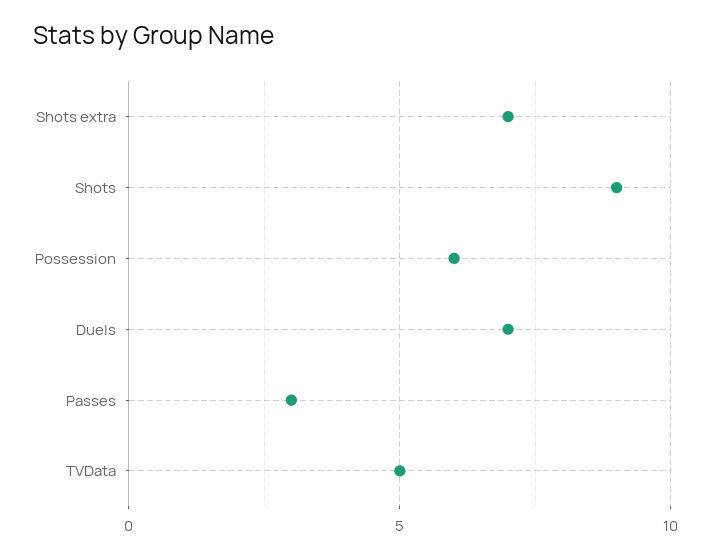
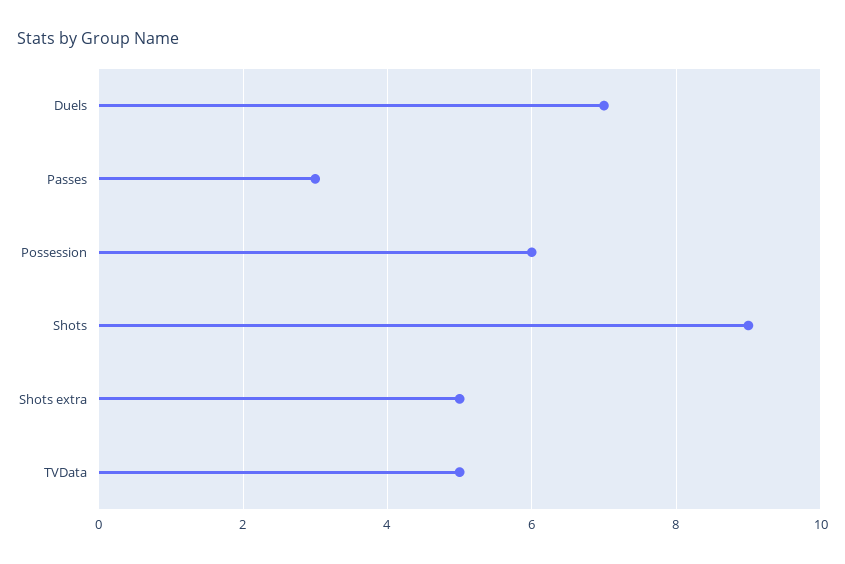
  {
-   "Shots extra": 7,
+   "Shots extra": 5,
    "Shots": 9,
    "Possession": 6,
    "Duels": 7,
    "Passes": 3,
    "TVData": 5
  }

